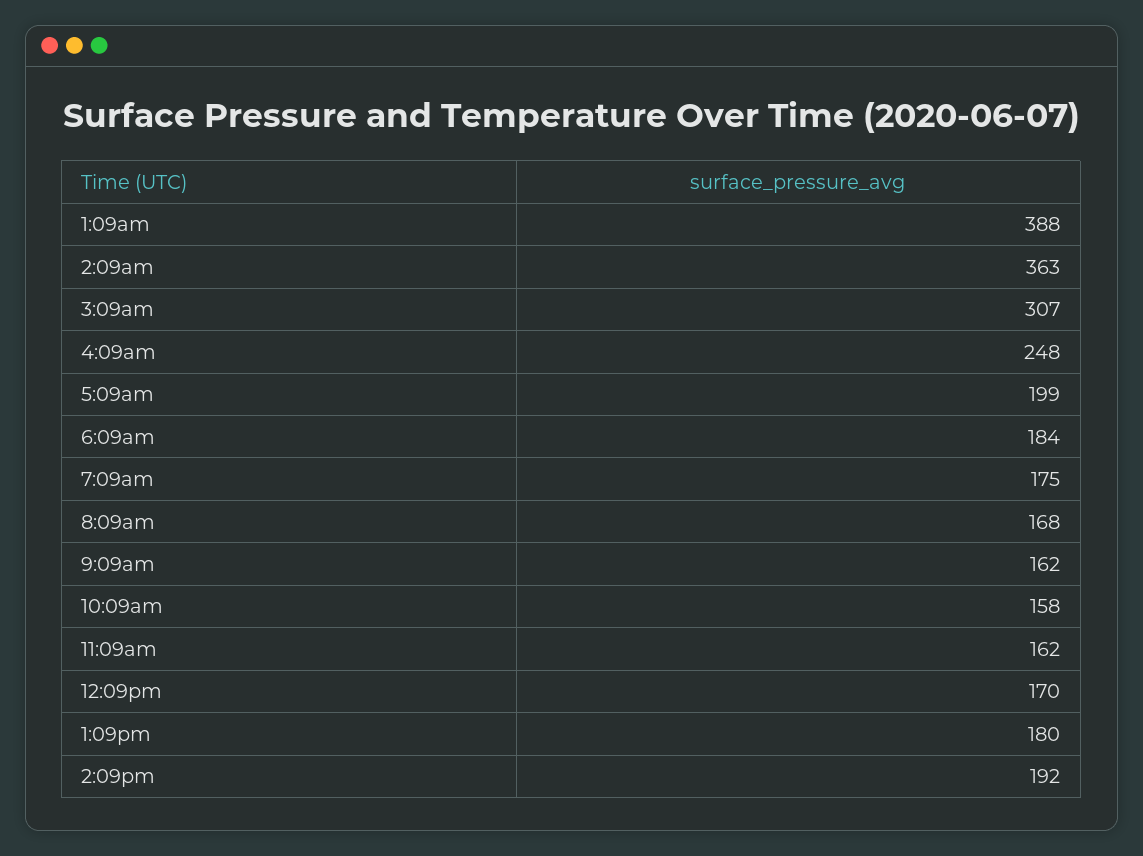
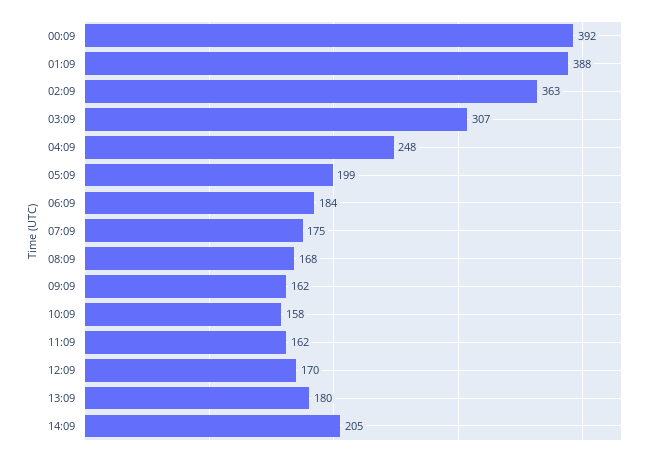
  {
    "1:09am": 388,
    "2:09am": 363,
    "3:09am": 307,
    "4:09am": 248,
    "5:09am": 199,
    "6:09am": 184,
    "7:09am": 175,
    "8:09am": 168,
    "9:09am": 162,
    "10:09am": 158,
    "11:09am": 162,
    "12:09pm": 170,
    "1:09pm": 180,
-   "2:09pm": 192
+   "2:09pm": 205,
+   "00:09": 392
  }

